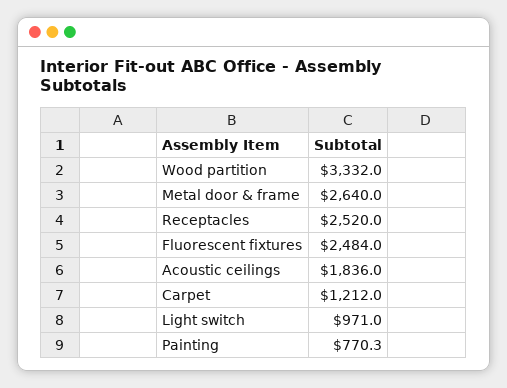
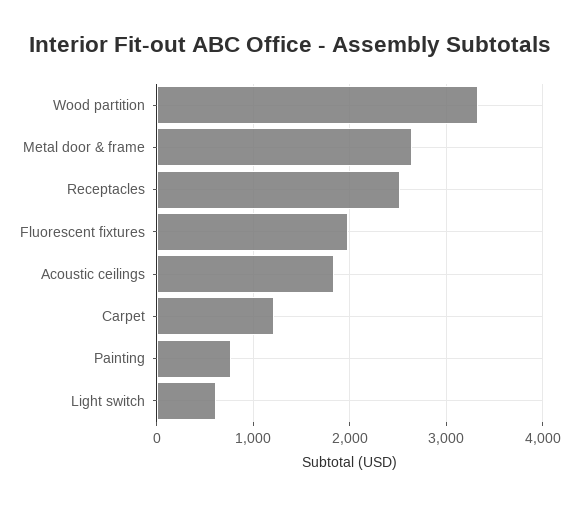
  {
    "Wood partition": 3332,
    "Metal door & frame": 2640,
    "Receptacles": 2520,
-   "Fluorescent fixtures": 2484,
+   "Fluorescent fixtures": 2000,
    "Acoustic ceilings": 1836,
    "Carpet": 1212,
-   "Light switch": 971,
+   "Light switch": 600,
    "Painting": 770.3
  }

